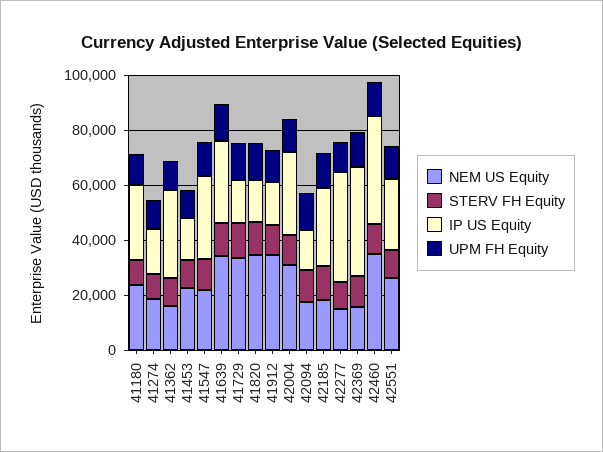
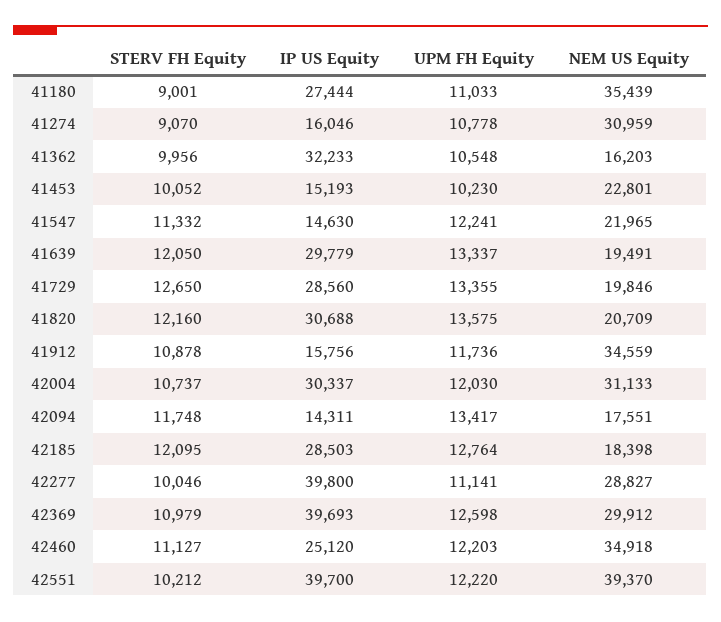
  {
    "NEM US Equity": {
-     "41180": 25000,
+     "41180": 35439,
-     "41274": 20000,
+     "41274": 30959,
      "41362": 16203,
      "41453": 22801,
      "41547": 21965,
-     "41639": 35000,
+     "41639": 19491,
-     "41729": 35000,
+     "41729": 19846,
-     "41820": 35000,
+     "41820": 20709,
      "41912": 34559,
      "42004": 31133,
      "42094": 17551,
      "42185": 18398,
-     "42277": 15000,
+     "42277": 28827,
-     "42369": 15000,
+     "42369": 29912,
      "42460": 34918,
-     "42551": 25000
+     "42551": 39370
    },
    "STERV FH Equity": {
      "41180": 9001,
      "41274": 9070,
      "41362": 9956,
      "41453": 10052,
      "41547": 11332,
      "41639": 12050,
      "41729": 12650,
      "41820": 12160,
      "41912": 10878,
      "42004": 10737,
      "42094": 11748,
      "42185": 12095,
      "42277": 10046,
      "42369": 10979,
      "42460": 11127,
      "42551": 10212
    },
    "IP US Equity": {
      "41180": 27444,
      "41274": 16046,
      "41362": 32233,
      "41453": 15193,
-     "41547": 30000,
+     "41547": 14630,
      "41639": 29779,
-     "41729": 15000,
+     "41729": 28560,
-     "41820": 15000,
+     "41820": 30688,
      "41912": 15756,
      "42004": 30337,
      "42094": 14311,
      "42185": 28503,
      "42277": 39800,
      "42369": 39693,
-     "42460": 40000,
+     "42460": 25120,
-     "42551": 25000
+     "42551": 39700
    },
    "UPM FH Equity": {
      "41180": 11033,
      "41274": 10778,
      "41362": 10548,
      "41453": 10230,
      "41547": 12241,
      "41639": 13337,
      "41729": 13355,
      "41820": 13575,
      "41912": 11736,
      "42004": 12030,
      "42094": 13417,
      "42185": 12764,
      "42277": 11141,
      "42369": 12598,
      "42460": 12203,
      "42551": 12220
    }
  }

